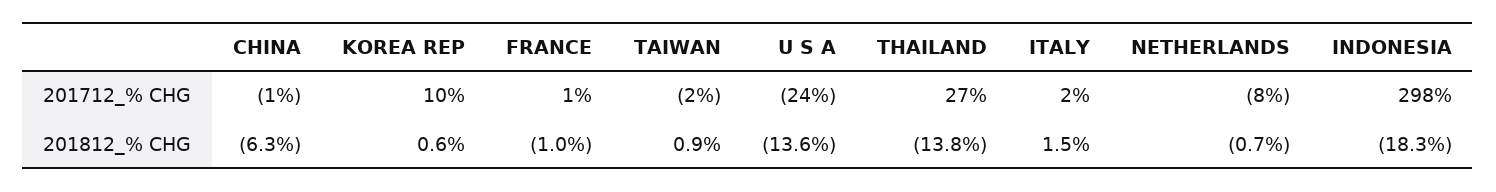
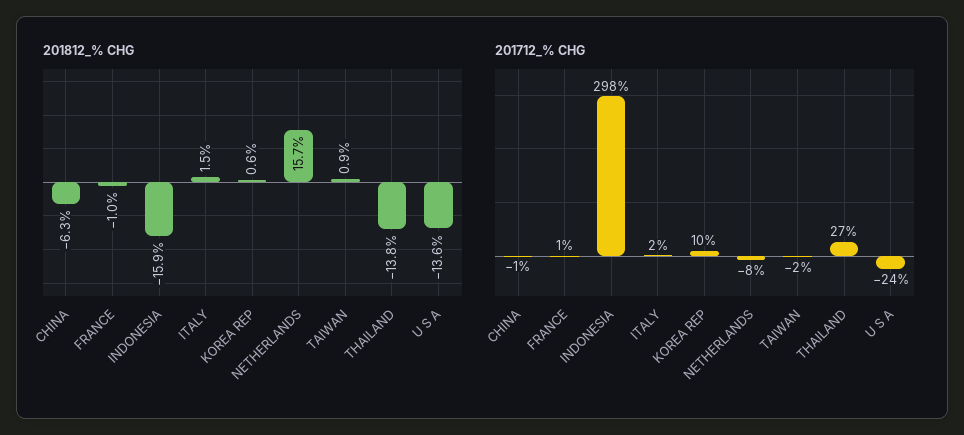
  {
    "201712_% CHG": {
      "CHINA": -1,
      "KOREA REP": 10,
      "FRANCE": 1,
      "TAIWAN": -2,
      "U S A": -24,
      "THAILAND": 27,
      "ITALY": 2,
      "NETHERLANDS": -8,
      "INDONESIA": 298
    },
    "201812_% CHG": {
      "CHINA": -6.3,
      "KOREA REP": 0.6,
      "FRANCE": -1,
      "TAIWAN": 0.9,
      "U S A": -13.6,
      "THAILAND": -13.8,
      "ITALY": 1.5,
-     "NETHERLANDS": -0.7,
+     "NETHERLANDS": 15.7,
-     "INDONESIA": -18.3
+     "INDONESIA": -15.9
    }
  }

